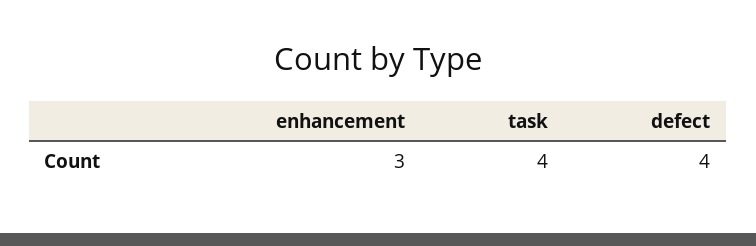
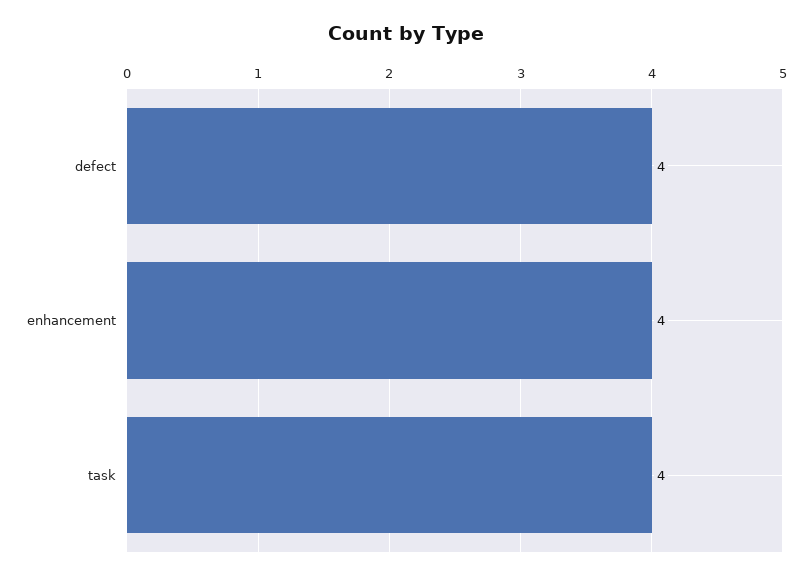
  {
-   "enhancement": 3,
+   "enhancement": 4,
    "task": 4,
    "defect": 4
  }

